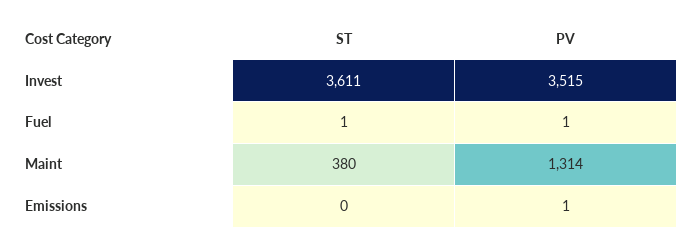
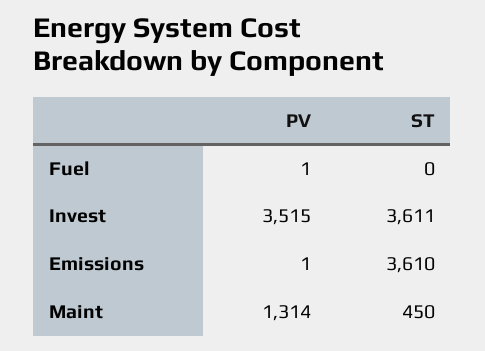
  {
    "ST": {
      "Invest": 3611,
-     "Fuel": 1,
+     "Fuel": 0,
-     "Maint": 380,
+     "Maint": 450,
-     "Emissions": 0
+     "Emissions": 3610
    },
    "PV": {
      "Invest": 3515,
      "Fuel": 1,
      "Maint": 1314,
      "Emissions": 1
    }
  }

